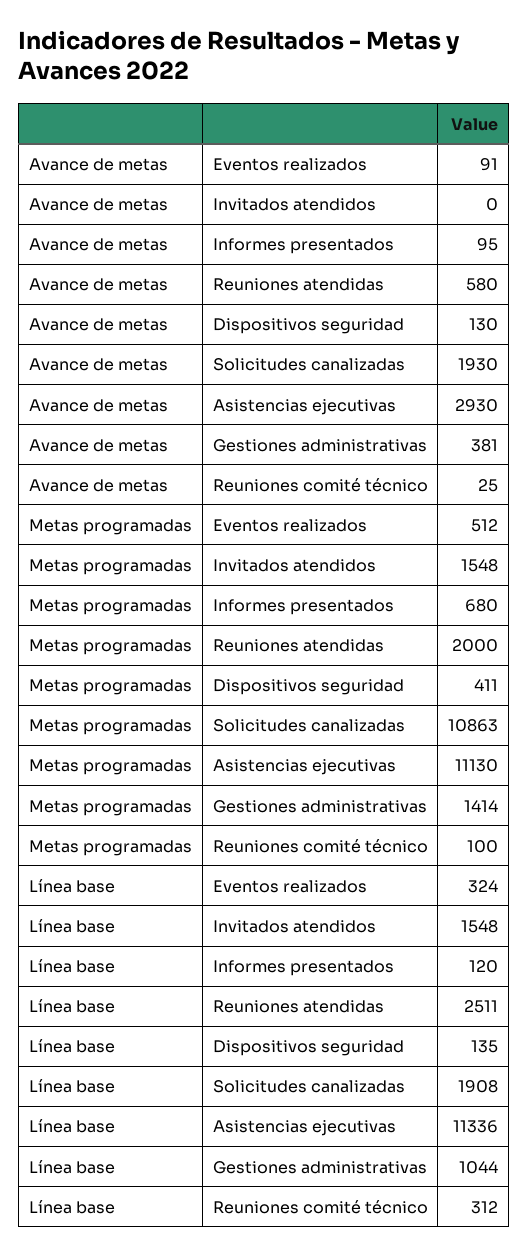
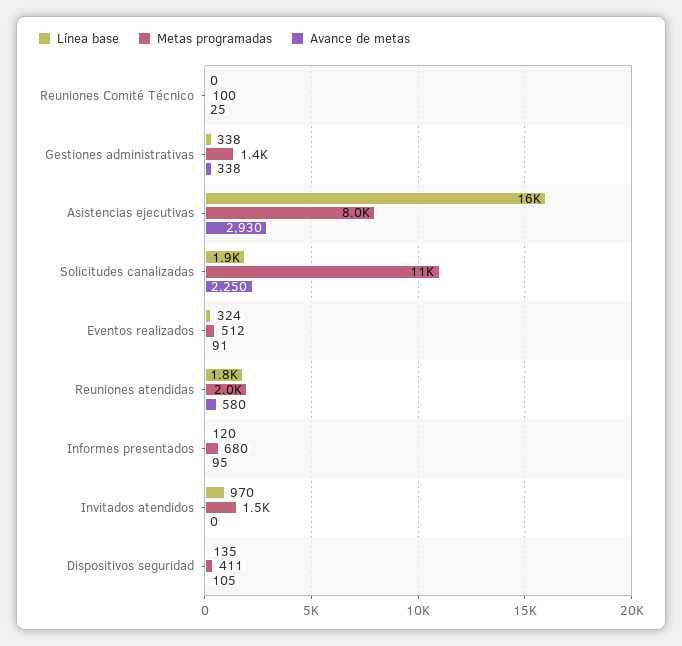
  {
    "Avance de metas": {
      "Eventos realizados": 91,
      "Invitados atendidos": 0,
      "Informes presentados": 95,
      "Reuniones atendidas": 580,
-     "Dispositivos seguridad": 130,
+     "Dispositivos seguridad": 105,
-     "Solicitudes canalizadas": 1930,
+     "Solicitudes canalizadas": 2250,
      "Asistencias ejecutivas": 2930,
-     "Gestiones administrativas": 381,
+     "Gestiones administrativas": 338,
      "Reuniones comité técnico": 25
    },
    "Metas programadas": {
      "Eventos realizados": 512,
      "Invitados atendidos": 1548,
      "Informes presentados": 680,
      "Reuniones atendidas": 2000,
      "Dispositivos seguridad": 411,
      "Solicitudes canalizadas": 10863,
-     "Asistencias ejecutivas": 11130,
+     "Asistencias ejecutivas": 8000,
      "Gestiones administrativas": 1414,
      "Reuniones comité técnico": 100
    },
    "Línea base": {
      "Eventos realizados": 324,
-     "Invitados atendidos": 1548,
+     "Invitados atendidos": 970,
      "Informes presentados": 120,
-     "Reuniones atendidas": 2511,
+     "Reuniones atendidas": 1800,
      "Dispositivos seguridad": 135,
      "Solicitudes canalizadas": 1908,
-     "Asistencias ejecutivas": 11336,
+     "Asistencias ejecutivas": 16000,
-     "Gestiones administrativas": 1044,
+     "Gestiones administrativas": 338,
-     "Reuniones comité técnico": 312
+     "Reuniones comité técnico": 0
    }
  }

